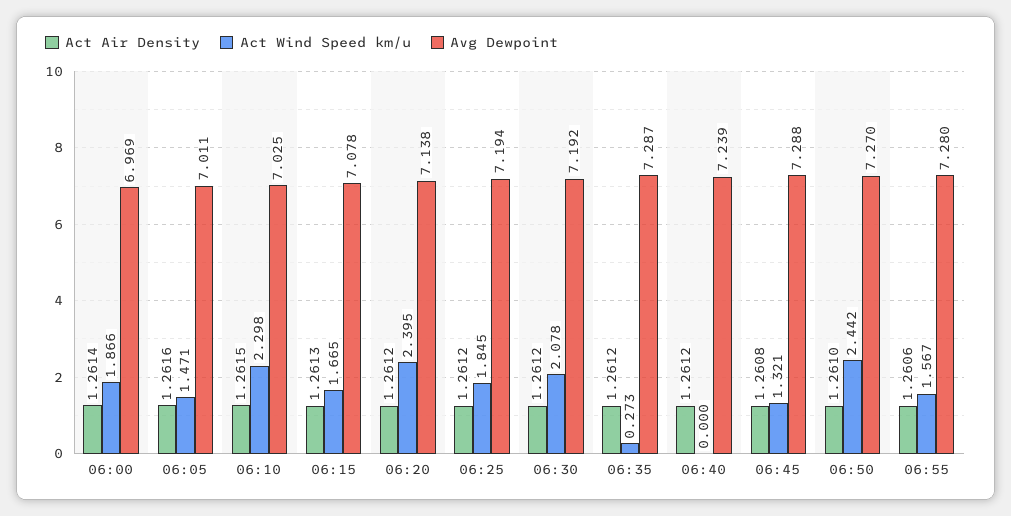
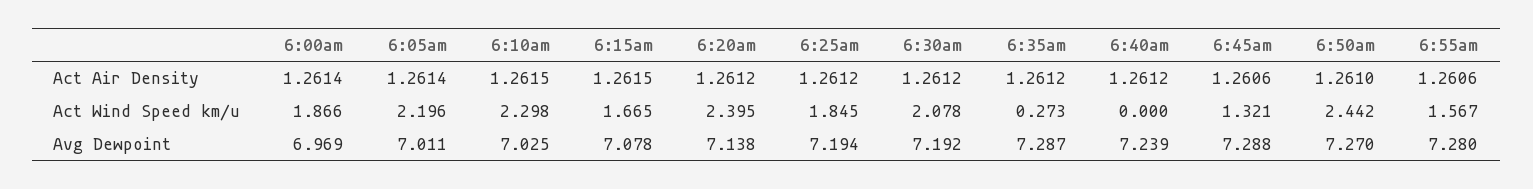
  {
    "Act Air Density": {
      "06:00": 1.2614,
-     "06:05": 1.2616,
+     "06:05": 1.2614,
      "06:10": 1.2615,
-     "06:15": 1.2613,
+     "06:15": 1.2615,
      "06:20": 1.2612,
      "06:25": 1.2612,
      "06:30": 1.2612,
      "06:35": 1.2612,
      "06:40": 1.2612,
-     "06:45": 1.2608,
+     "06:45": 1.2606,
      "06:50": 1.261,
      "06:55": 1.2606
    },
    "Act Wind Speed km/u": {
      "06:00": 1.866,
-     "06:05": 1.471,
+     "06:05": 2.196,
      "06:10": 2.298,
      "06:15": 1.665,
      "06:20": 2.395,
      "06:25": 1.845,
      "06:30": 2.078,
      "06:35": 0.273,
      "06:40": 0,
      "06:45": 1.321,
      "06:50": 2.442,
      "06:55": 1.567
    },
    "Avg Dewpoint": {
      "06:00": 6.969,
      "06:05": 7.011,
      "06:10": 7.025,
      "06:15": 7.078,
      "06:20": 7.138,
      "06:25": 7.194,
      "06:30": 7.192,
      "06:35": 7.287,
      "06:40": 7.239,
      "06:45": 7.288,
      "06:50": 7.27,
      "06:55": 7.28
    }
  }

